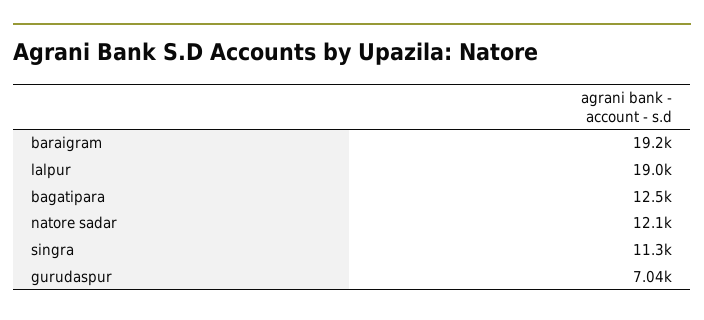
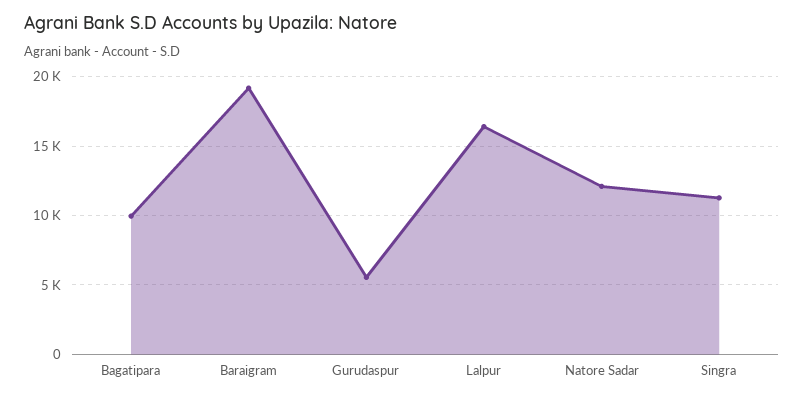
  {
    "baraigram": 19200,
-   "lalpur": 19000,
+   "lalpur": 16500,
-   "bagatipara": 12500,
+   "bagatipara": 10000,
    "natore sadar": 12100,
    "singra": 11300,
-   "gurudaspur": 7040
+   "gurudaspur": 5500
  }

